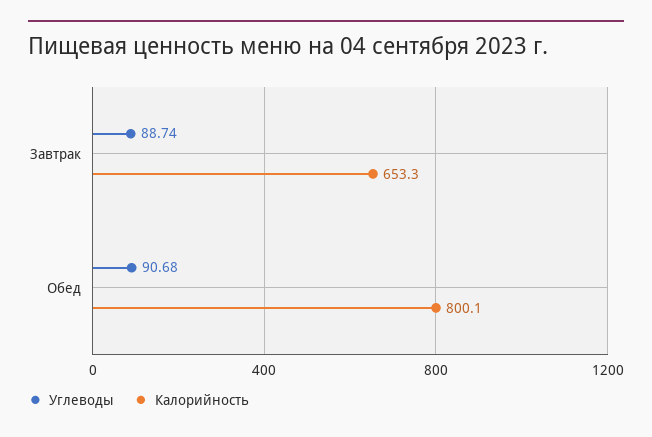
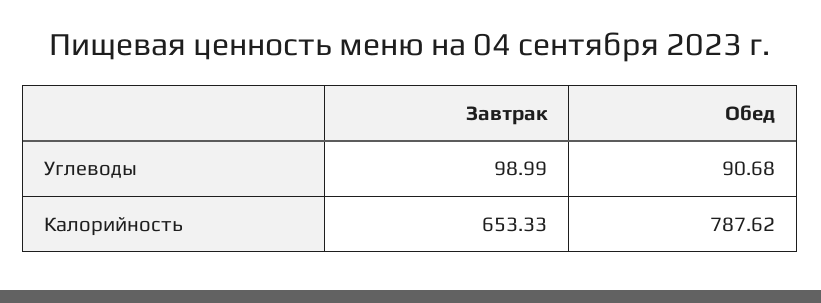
  {
    "Углеводы": {
-     "Завтрак": 88.74,
+     "Завтрак": 98.99,
      "Обед": 90.68
    },
    "Калорийность": {
      "Завтрак": 653.33,
-     "Обед": 800.1
+     "Обед": 787.62
    }
  }

